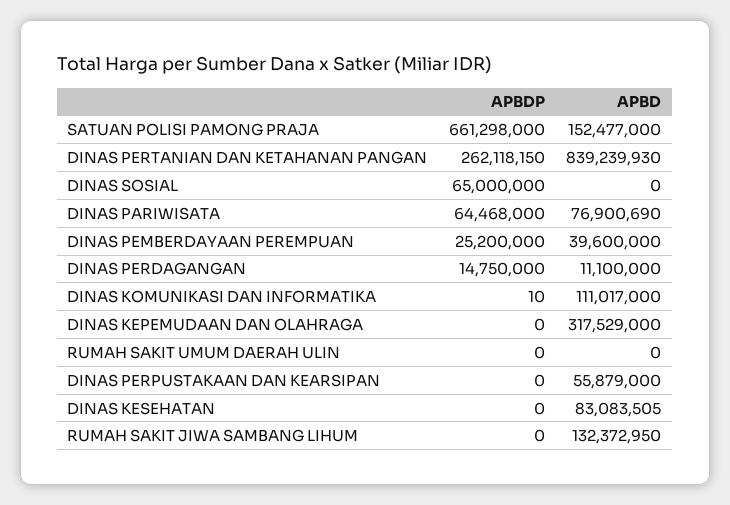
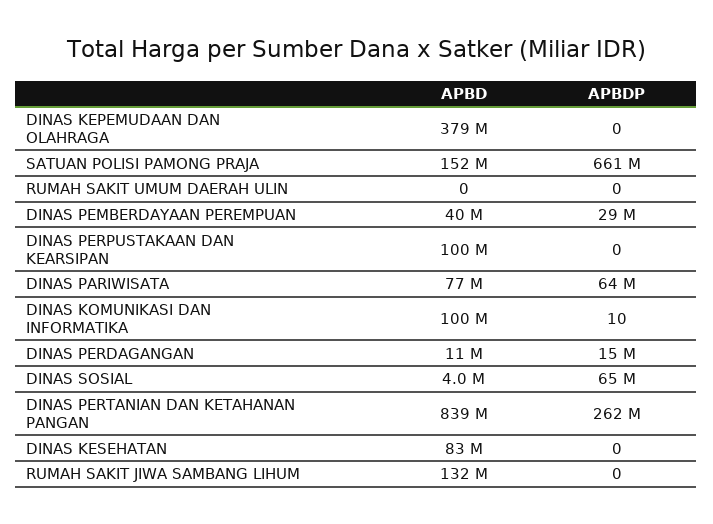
  {
    "APBDP": {
      "SATUAN POLISI PAMONG PRAJA": 661298000,
      "DINAS PERTANIAN DAN KETAHANAN PANGAN": 262118150,
      "DINAS SOSIAL": 65000000,
      "DINAS PARIWISATA": 64468000,
-     "DINAS PEMBERDAYAAN PEREMPUAN": 25200000,
+     "DINAS PEMBERDAYAAN PEREMPUAN": 29000000,
      "DINAS PERDAGANGAN": 14750000,
      "DINAS KOMUNIKASI DAN INFORMATIKA": 10,
      "DINAS KEPEMUDAAN DAN OLAHRAGA": 0,
      "RUMAH SAKIT UMUM DAERAH ULIN": 0,
      "DINAS PERPUSTAKAAN DAN KEARSIPAN": 0,
      "DINAS KESEHATAN": 0,
      "RUMAH SAKIT JIWA SAMBANG LIHUM": 0
    },
    "APBD": {
      "SATUAN POLISI PAMONG PRAJA": 152477000,
      "DINAS PERTANIAN DAN KETAHANAN PANGAN": 839239930,
-     "DINAS SOSIAL": 0,
+     "DINAS SOSIAL": 4000000,
      "DINAS PARIWISATA": 76900690,
      "DINAS PEMBERDAYAAN PEREMPUAN": 39600000,
      "DINAS PERDAGANGAN": 11100000,
-     "DINAS KOMUNIKASI DAN INFORMATIKA": 111017000,
+     "DINAS KOMUNIKASI DAN INFORMATIKA": 100000000,
-     "DINAS KEPEMUDAAN DAN OLAHRAGA": 317529000,
+     "DINAS KEPEMUDAAN DAN OLAHRAGA": 379000000,
      "RUMAH SAKIT UMUM DAERAH ULIN": 0,
-     "DINAS PERPUSTAKAAN DAN KEARSIPAN": 55879000,
+     "DINAS PERPUSTAKAAN DAN KEARSIPAN": 100000000,
      "DINAS KESEHATAN": 83083505,
      "RUMAH SAKIT JIWA SAMBANG LIHUM": 132372950
    }
  }

